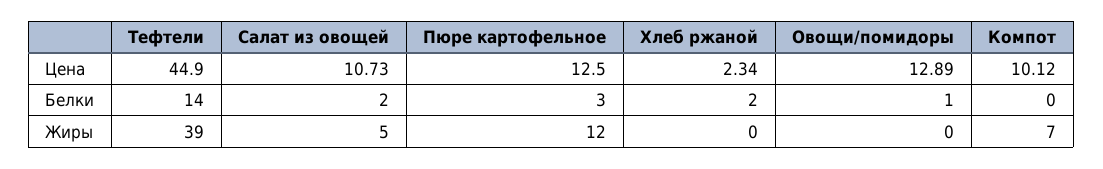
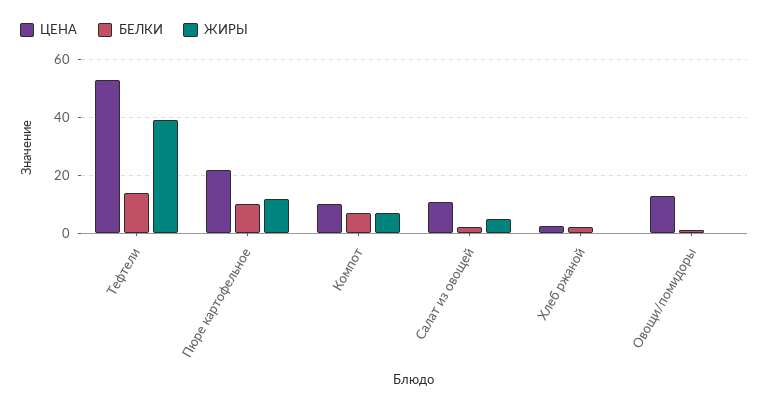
  {
    "Цена": {
-     "Тефтели": 44.9,
+     "Тефтели": 52.5,
      "Салат из овощей": 10.73,
-     "Пюре картофельное": 12.5,
+     "Пюре картофельное": 22.5,
      "Хлеб ржаной": 2.34,
      "Овощи/помидоры": 12.89,
      "Компот": 10.12
    },
    "Белки": {
      "Тефтели": 14,
      "Салат из овощей": 2,
-     "Пюре картофельное": 3,
+     "Пюре картофельное": 10,
      "Хлеб ржаной": 2,
      "Овощи/помидоры": 1,
-     "Компот": 0
+     "Компот": 7.5
    },
    "Жиры": {
      "Тефтели": 39,
      "Салат из овощей": 5,
      "Пюре картофельное": 12,
      "Хлеб ржаной": 0,
      "Овощи/помидоры": 0,
      "Компот": 7
    }
  }

